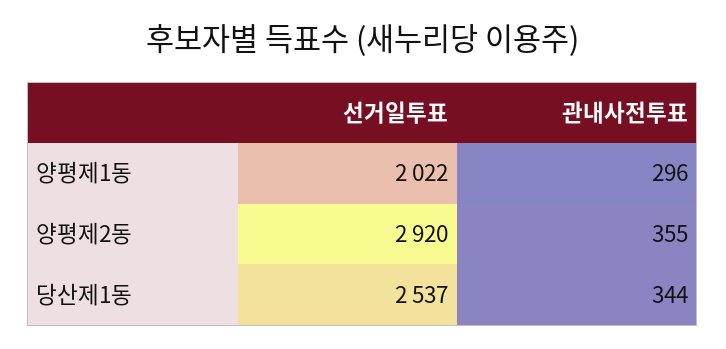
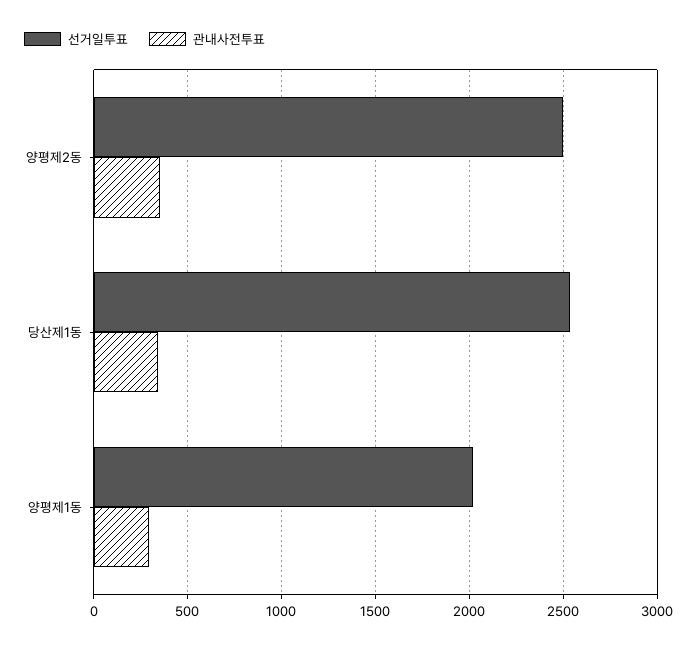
  {
    "선거일투표": {
      "양평제1동": 2022,
-     "양평제2동": 2920,
+     "양평제2동": 2500,
      "당산제1동": 2537
    },
    "관내사전투표": {
      "양평제1동": 296,
      "양평제2동": 355,
      "당산제1동": 344
    }
  }

